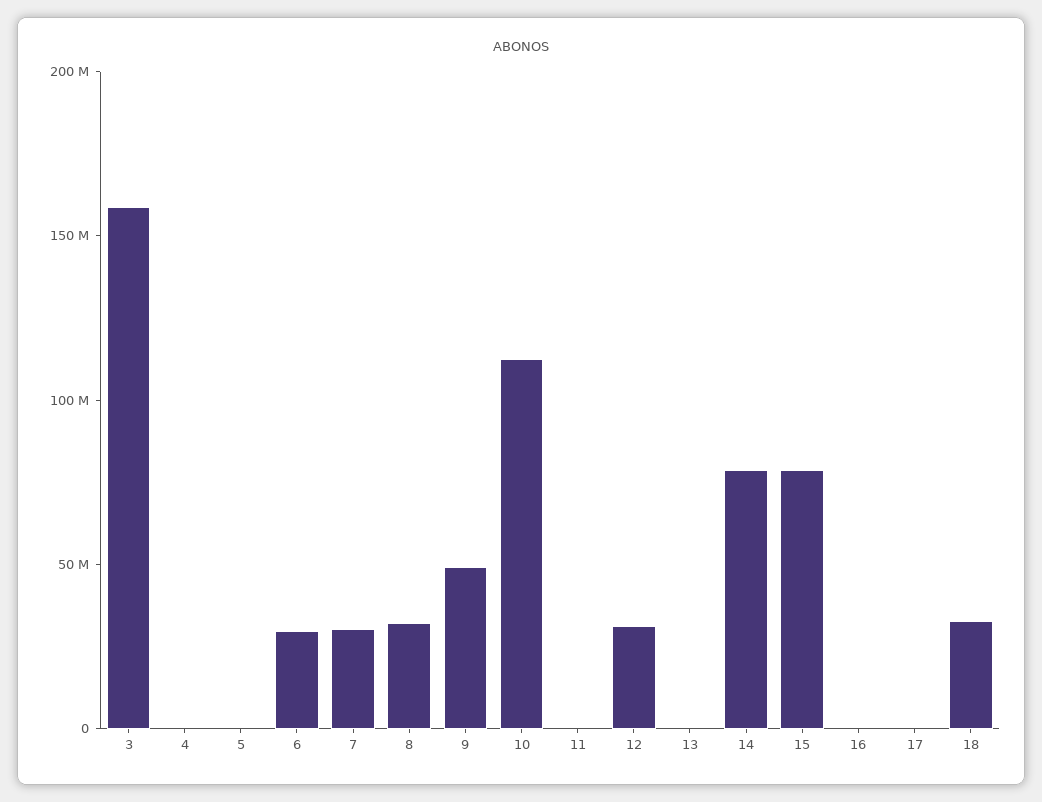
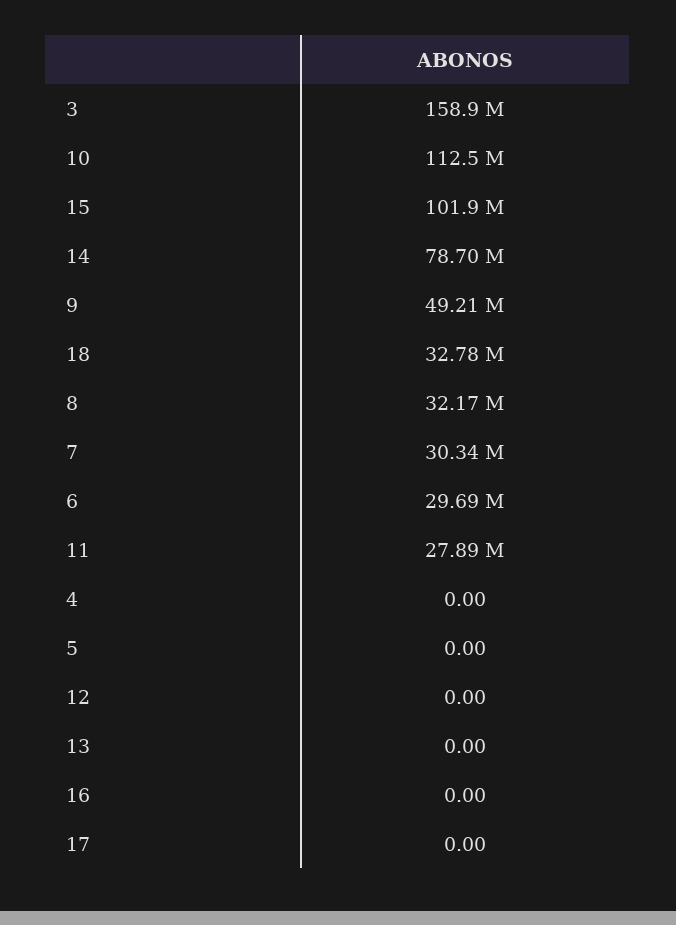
  {
    "3": 158900000,
    "4": 0,
    "5": 0,
    "6": 29690000,
    "7": 30340000,
    "8": 32170000,
    "9": 49210000,
    "10": 112500000,
-   "11": 0,
+   "11": 27890000,
-   "12": 30000000,
+   "12": 0,
    "13": 0,
    "14": 78700000,
-   "15": 80000000,
+   "15": 101900000,
    "16": 0,
    "17": 0,
    "18": 32780000
  }

